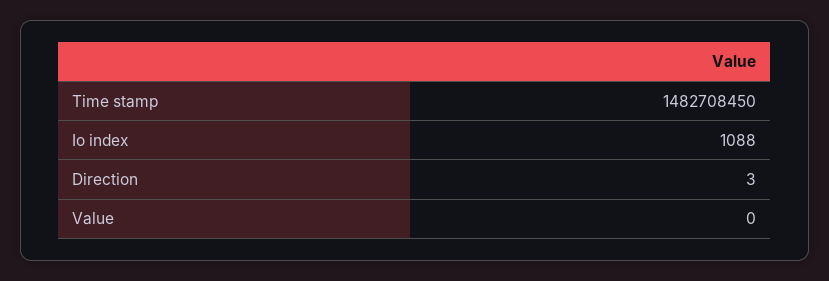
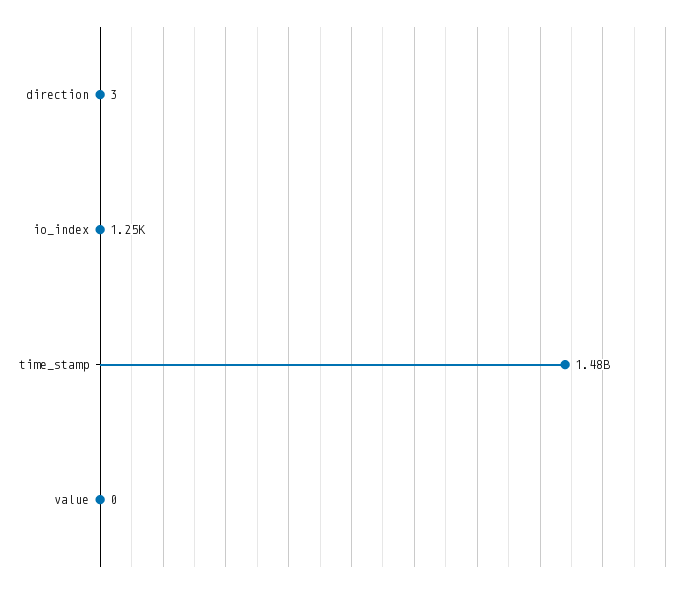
  {
    "Time stamp": 1482708450,
-   "Io index": 1088,
+   "Io index": 1250,
    "Direction": 3,
    "Value": 0
  }

